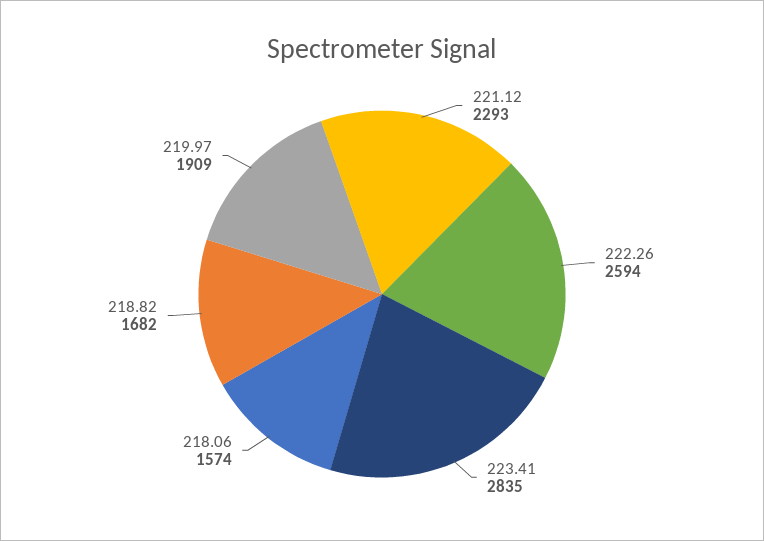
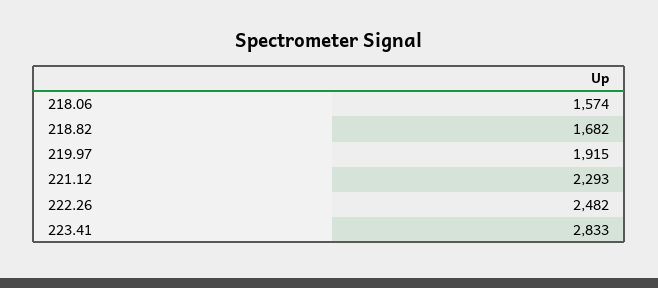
  {
    "221.12": 2293,
-   "222.26": 2594,
+   "222.26": 2482,
-   "223.41": 2835,
+   "223.41": 2833,
    "218.06": 1574,
    "218.82": 1682,
-   "219.97": 1909
+   "219.97": 1915
  }

